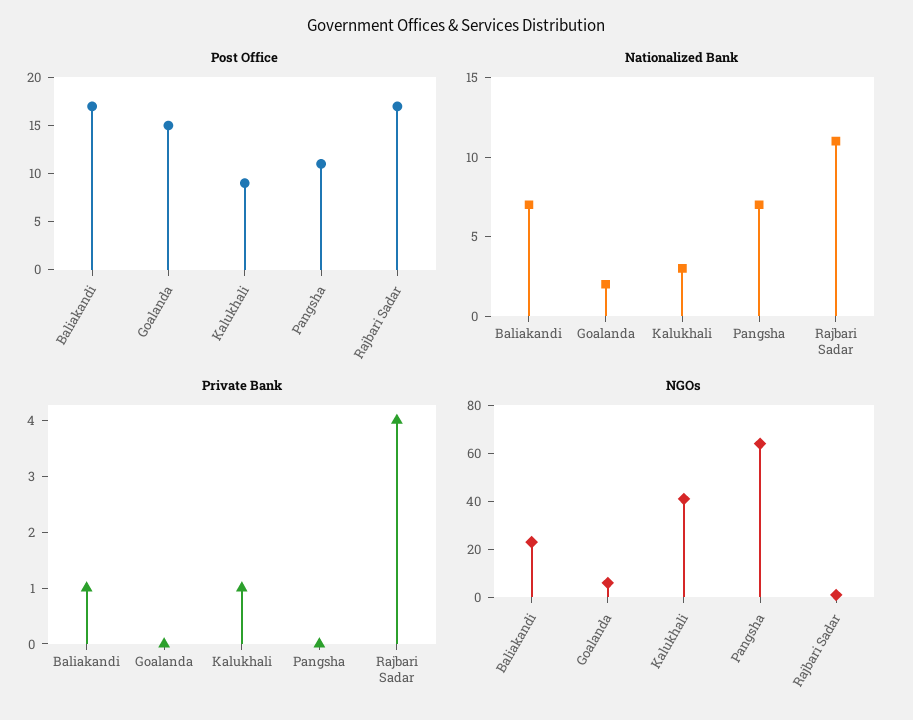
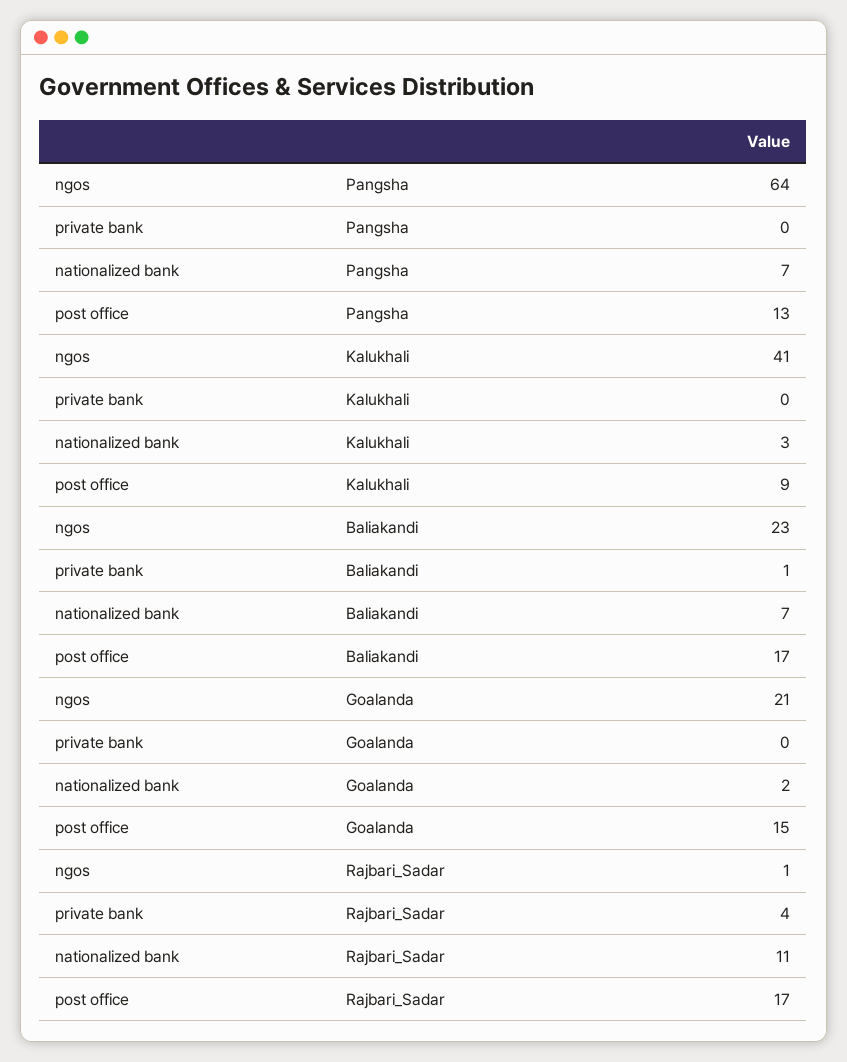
  {
    "Post Office": {
      "Baliakandi": 17,
      "Goalanda": 15,
      "Kalukhali": 9,
-     "Pangsha": 11,
+     "Pangsha": 13,
      "Rajbari Sadar": 17
    },
    "Nationalized Bank": {
      "Baliakandi": 7,
      "Goalanda": 2,
      "Kalukhali": 3,
      "Pangsha": 7,
      "Rajbari Sadar": 11
    },
    "Private Bank": {
      "Baliakandi": 1,
      "Goalanda": 0,
-     "Kalukhali": 1,
+     "Kalukhali": 0,
      "Pangsha": 0,
      "Rajbari Sadar": 4
    },
    "NGOs": {
      "Baliakandi": 23,
-     "Goalanda": 5,
+     "Goalanda": 21,
      "Kalukhali": 41,
      "Pangsha": 64,
      "Rajbari Sadar": 1
    }
  }

